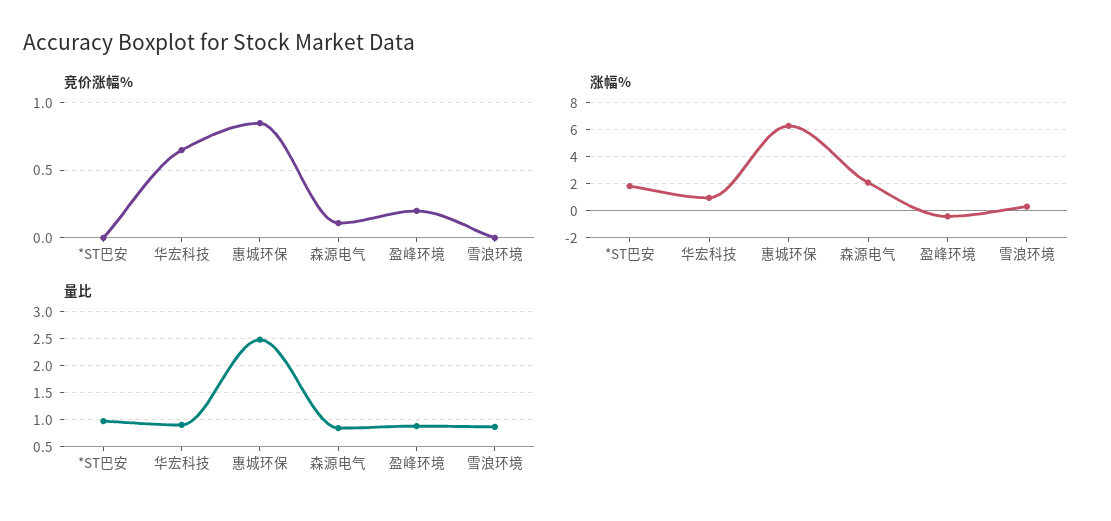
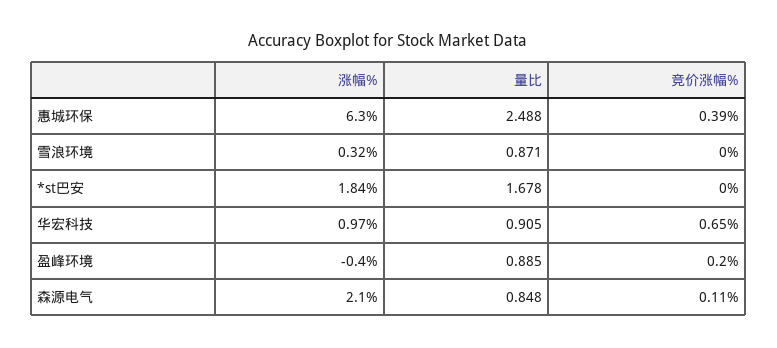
  {
    "竞价涨幅%": {
      "*ST巴安": 0,
      "华宏科技": 0.65,
-     "惠城环保": 0.85,
+     "惠城环保": 0.39,
      "森源电气": 0.11,
      "盈峰环境": 0.2,
      "雪浪环境": 0
    },
    "涨幅%": {
      "*ST巴安": 1.84,
      "华宏科技": 0.97,
      "惠城环保": 6.3,
      "森源电气": 2.1,
      "盈峰环境": -0.4,
      "雪浪环境": 0.32
    },
    "量比": {
-     "*ST巴安": 1,
+     "*ST巴安": 1.678,
      "华宏科技": 0.905,
      "惠城环保": 2.488,
      "森源电气": 0.848,
      "盈峰环境": 0.885,
      "雪浪环境": 0.871
    }
  }

